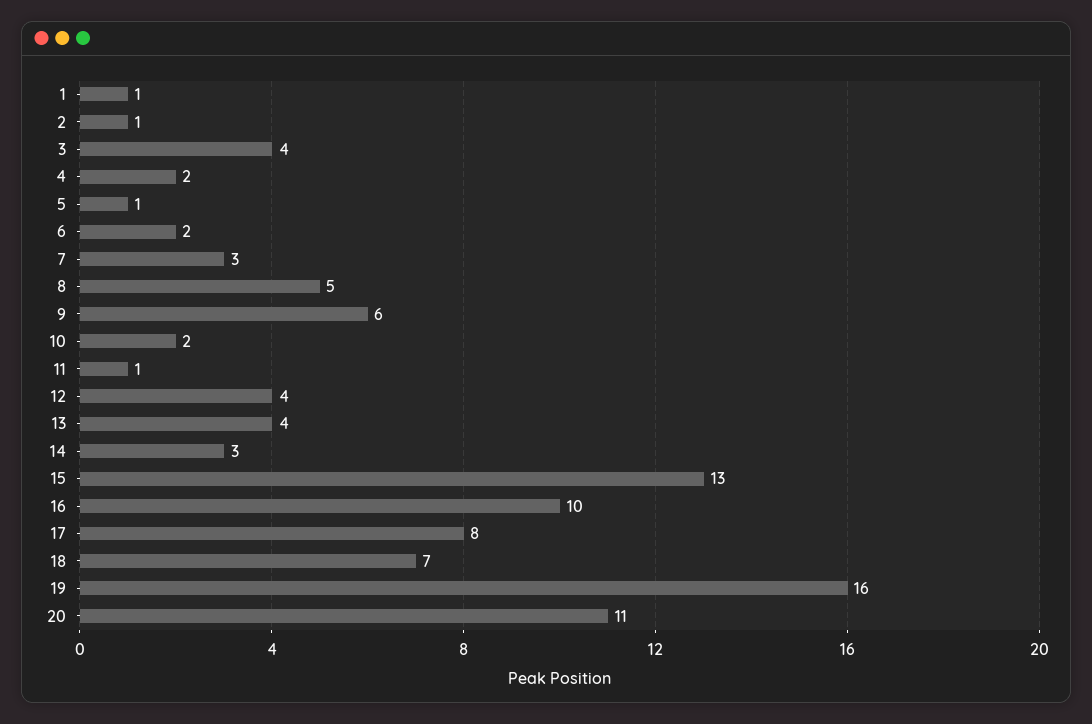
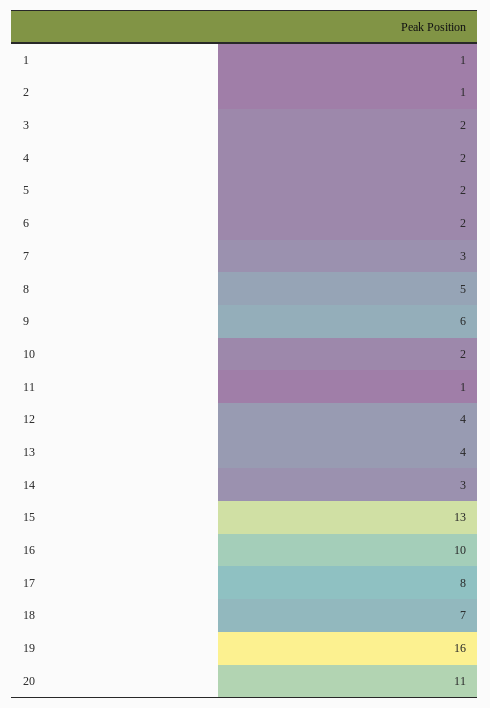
  {
    "1": 1,
    "2": 1,
-   "3": 4,
+   "3": 2,
    "4": 2,
-   "5": 1,
+   "5": 2,
    "6": 2,
    "7": 3,
    "8": 5,
    "9": 6,
    "10": 2,
    "11": 1,
    "12": 4,
    "13": 4,
    "14": 3,
    "15": 13,
    "16": 10,
    "17": 8,
    "18": 7,
    "19": 16,
    "20": 11
  }

